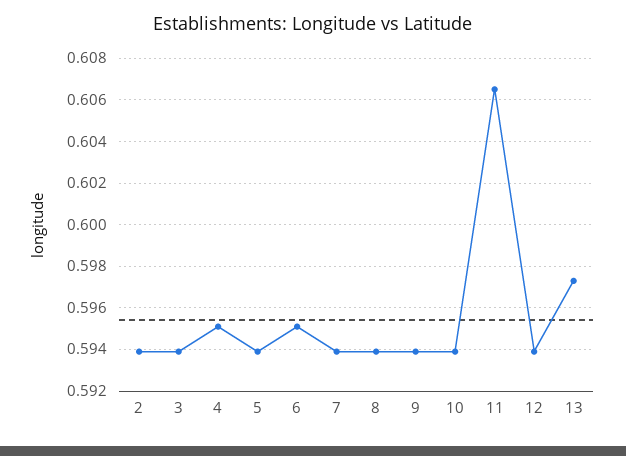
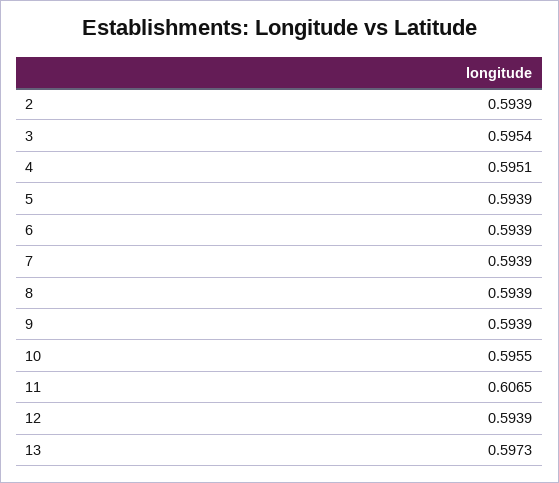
  {
    "2": 0.5939,
-   "3": 0.594,
+   "3": 0.5954,
    "4": 0.5951,
    "5": 0.5939,
-   "6": 0.595,
+   "6": 0.5939,
    "7": 0.5939,
    "8": 0.5939,
    "9": 0.5939,
-   "10": 0.594,
+   "10": 0.5955,
    "11": 0.6065,
    "12": 0.5939,
    "13": 0.5973
  }

